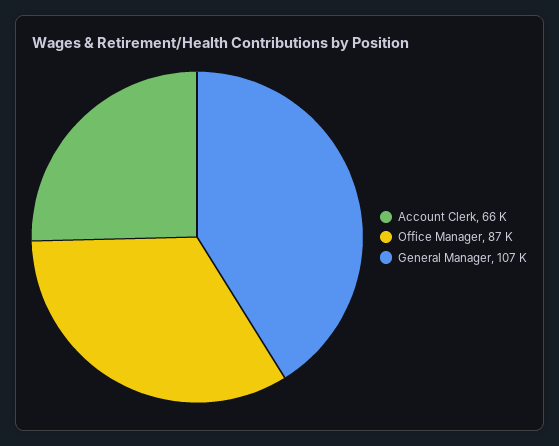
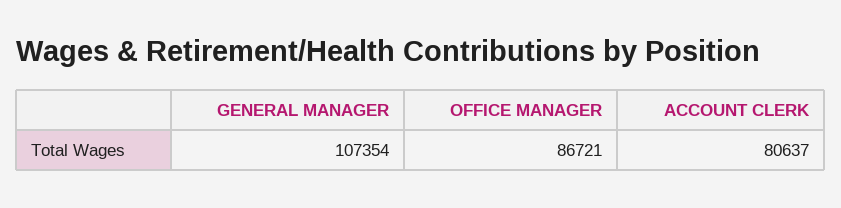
  {
-   "Account Clerk": 66000,
+   "Account Clerk": 80637,
    "Office Manager": 86721,
    "General Manager": 107354
  }

